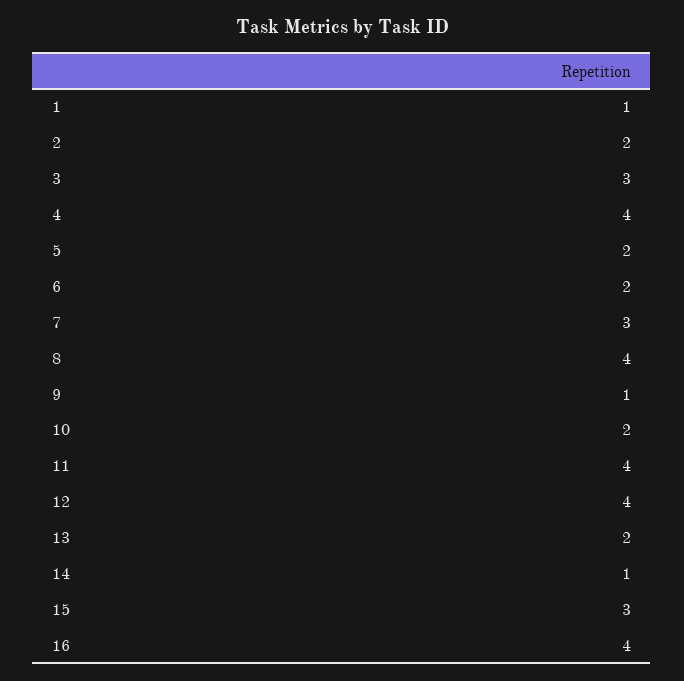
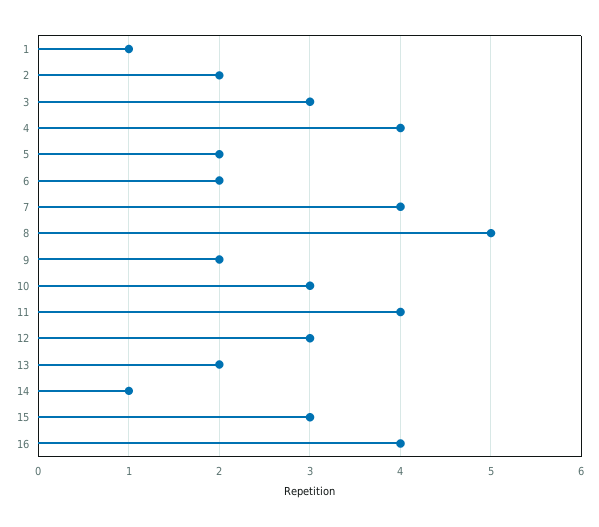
  {
    "1": 1,
    "2": 2,
    "3": 3,
    "4": 4,
    "5": 2,
    "6": 2,
-   "7": 3,
+   "7": 4,
-   "8": 4,
+   "8": 5,
-   "9": 1,
+   "9": 2,
-   "10": 2,
+   "10": 3,
    "11": 4,
-   "12": 4,
+   "12": 3,
    "13": 2,
    "14": 1,
    "15": 3,
    "16": 4
  }

